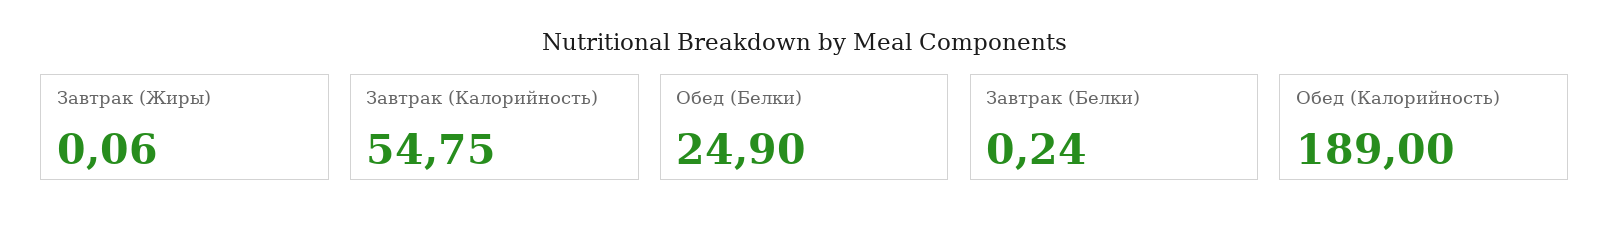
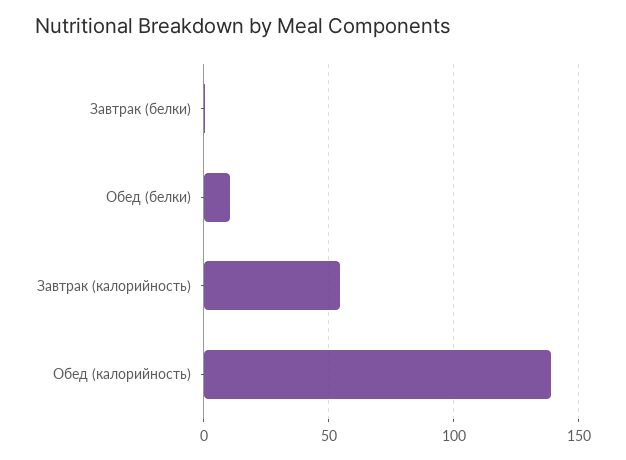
  {
-   "Завтрак (Жиры)": 0.06,
    "Завтрак (Калорийность)": 54.75,
-   "Обед (Белки)": 24.9,
+   "Обед (Белки)": 10,
    "Завтрак (Белки)": 0.24,
-   "Обед (Калорийность)": 189
+   "Обед (Калорийность)": 140
  }

